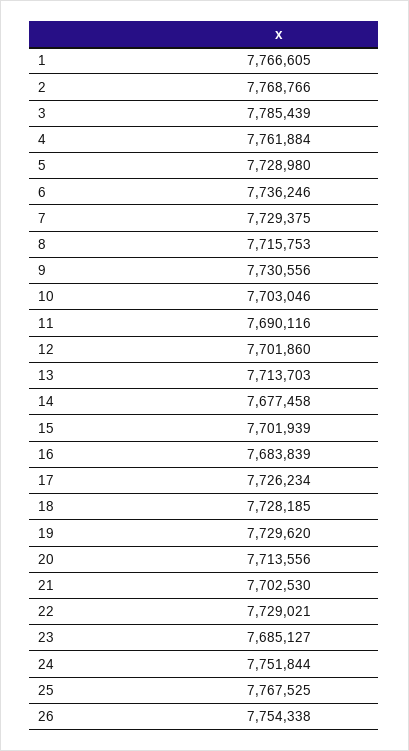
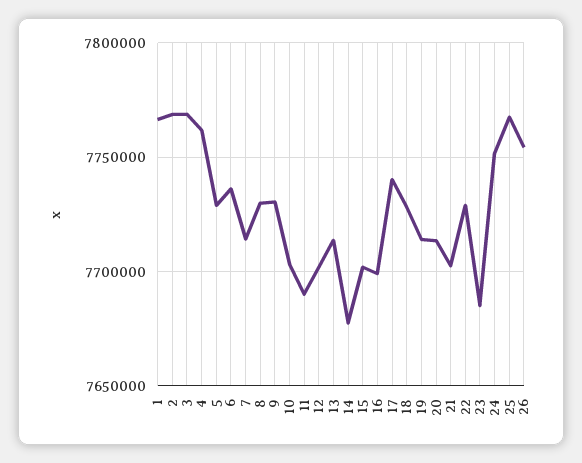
  {
    "1": 7766605,
    "2": 7768766,
-   "3": 7785439,
+   "3": 7770000,
    "4": 7761884,
    "5": 7728980,
    "6": 7736246,
-   "7": 7729375,
+   "7": 7715000,
-   "8": 7715753,
+   "8": 7730000,
    "9": 7730556,
    "10": 7703046,
    "11": 7690116,
    "12": 7701860,
    "13": 7713703,
    "14": 7677458,
    "15": 7701939,
-   "16": 7683839,
+   "16": 7700000,
-   "17": 7726234,
+   "17": 7740000,
    "18": 7728185,
-   "19": 7729620,
+   "19": 7715000,
    "20": 7713556,
    "21": 7702530,
    "22": 7729021,
    "23": 7685127,
    "24": 7751844,
    "25": 7767525,
    "26": 7754338
  }

